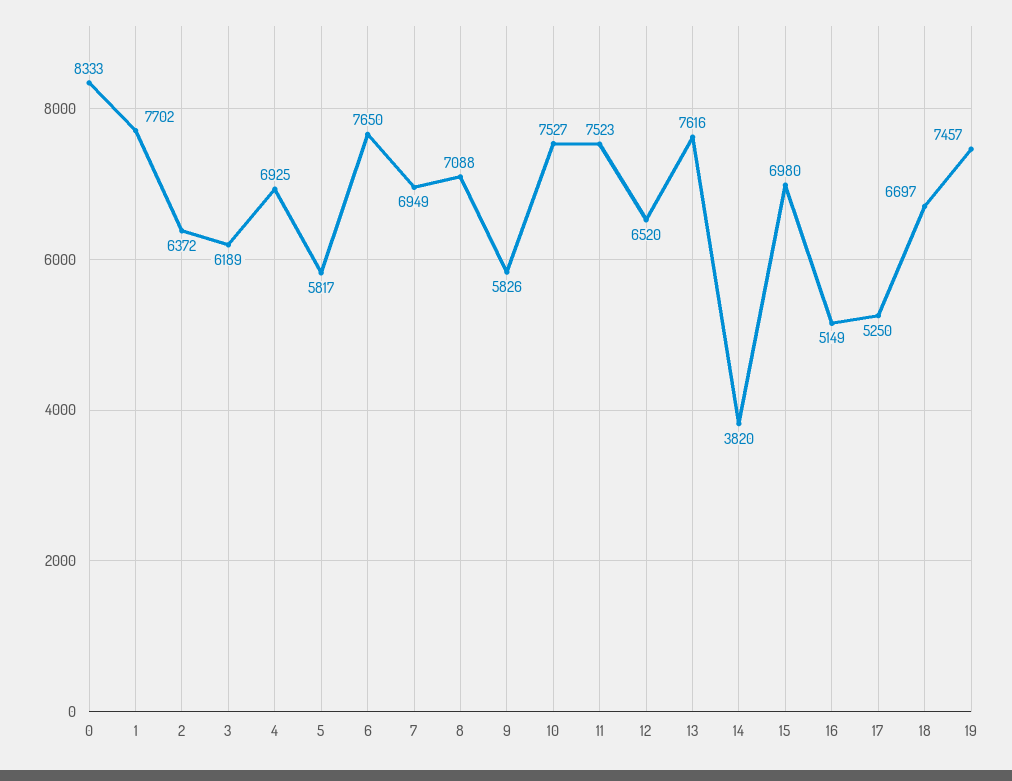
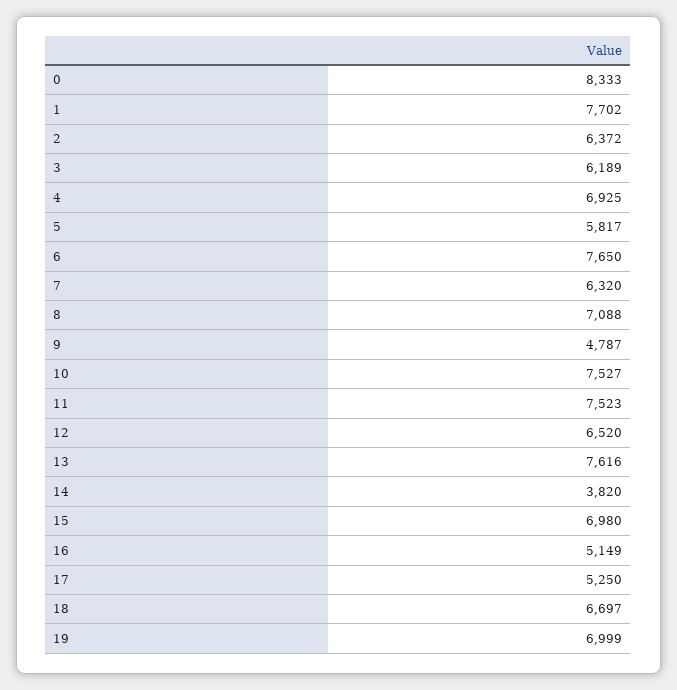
  {
    "0": 8333,
    "1": 7702,
    "2": 6372,
    "3": 6189,
    "4": 6925,
    "5": 5817,
    "6": 7650,
-   "7": 6949,
+   "7": 6320,
    "8": 7088,
-   "9": 5826,
+   "9": 4787,
    "10": 7527,
    "11": 7523,
    "12": 6520,
    "13": 7616,
    "14": 3820,
    "15": 6980,
    "16": 5149,
    "17": 5250,
    "18": 6697,
-   "19": 7457
+   "19": 6999
  }

